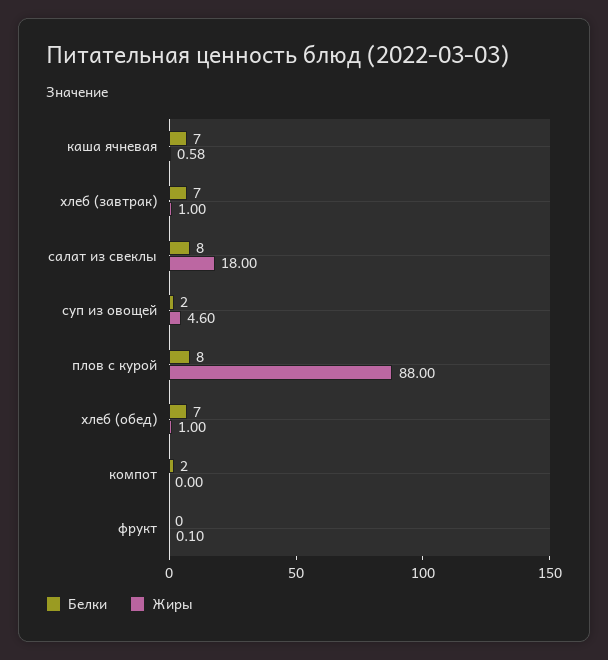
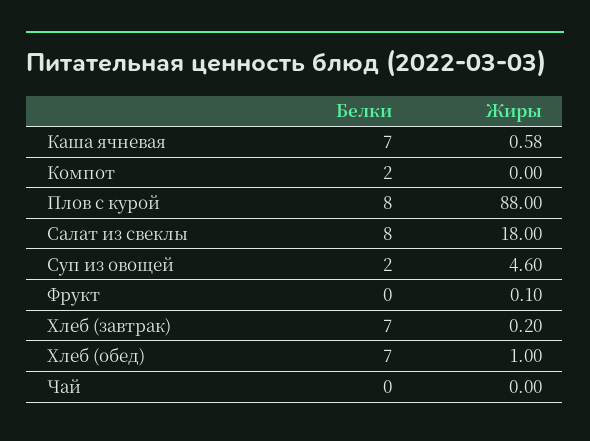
  {
    "Белки": {
      "каша ячневая": 7,
      "хлеб (завтрак)": 7,
      "салат из свеклы": 8,
      "суп из овощей": 2,
      "плов с курой": 8,
      "хлеб (обед)": 7,
      "компот": 2,
-     "фрукт": 0
+     "фрукт": 0,
+     "Чай": 0
    },
    "Жиры": {
      "каша ячневая": 0.58,
-     "хлеб (завтрак)": 1,
+     "хлеб (завтрак)": 0.2,
      "салат из свеклы": 18,
      "суп из овощей": 4.6,
      "плов с курой": 88,
      "хлеб (обед)": 1,
      "компот": 0,
-     "фрукт": 0.1
+     "фрукт": 0.1,
+     "Чай": 0
    }
  }

